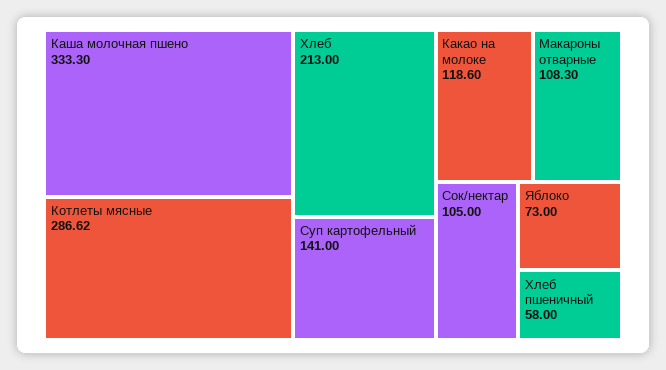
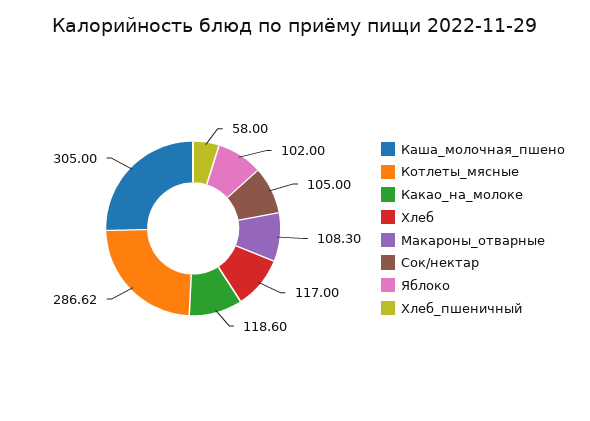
  {
-   "Каша молочная пшено": 333.3,
+   "Каша молочная пшено": 305,
    "Котлеты мясные": 286.62,
-   "Хлеб": 213,
+   "Хлеб": 117,
-   "Суп картофельный": 141,
    "Какао на молоке": 118.6,
    "Макароны отварные": 108.3,
    "Сок/нектар": 105,
-   "Яблоко": 73,
+   "Яблоко": 102,
    "Хлеб пшеничный": 58
  }

